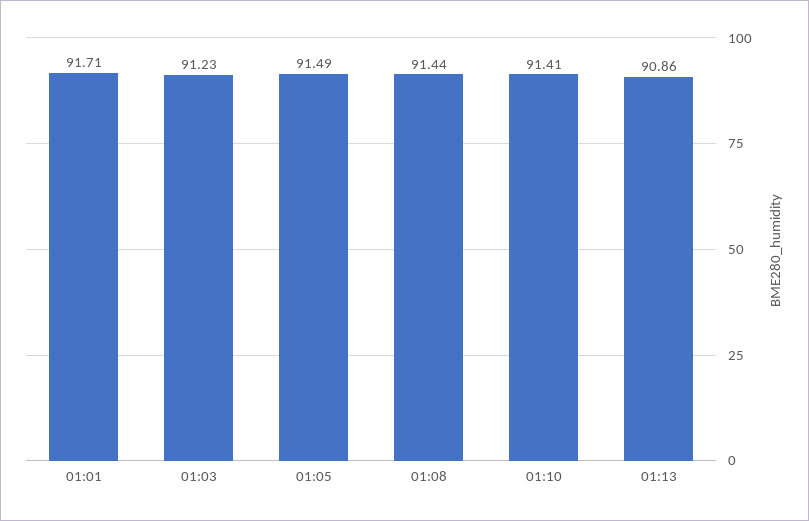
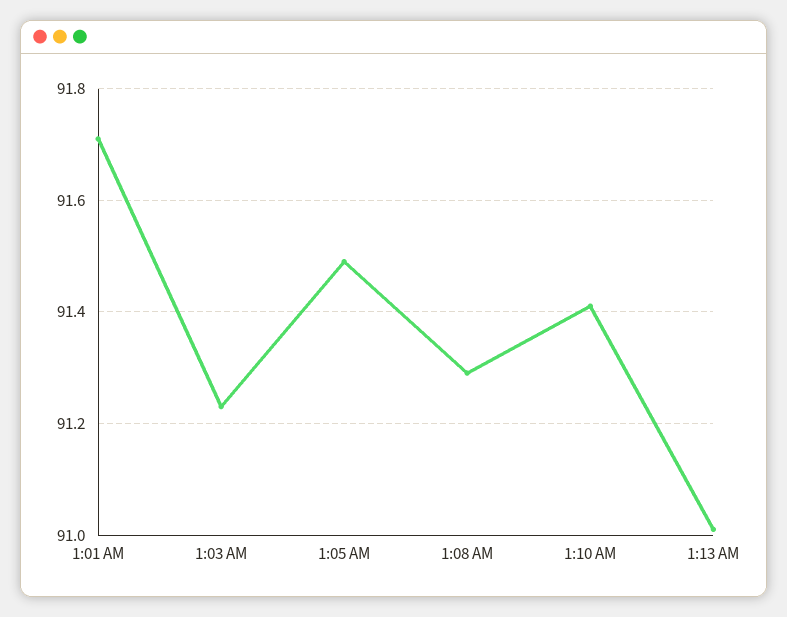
  {
    "01:01": 91.71,
    "01:03": 91.23,
    "01:05": 91.49,
-   "01:08": 91.44,
+   "01:08": 91.3,
    "01:10": 91.41,
-   "01:13": 90.86
+   "01:13": 91
  }

